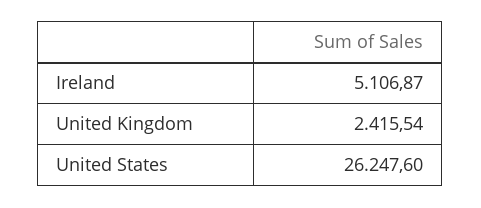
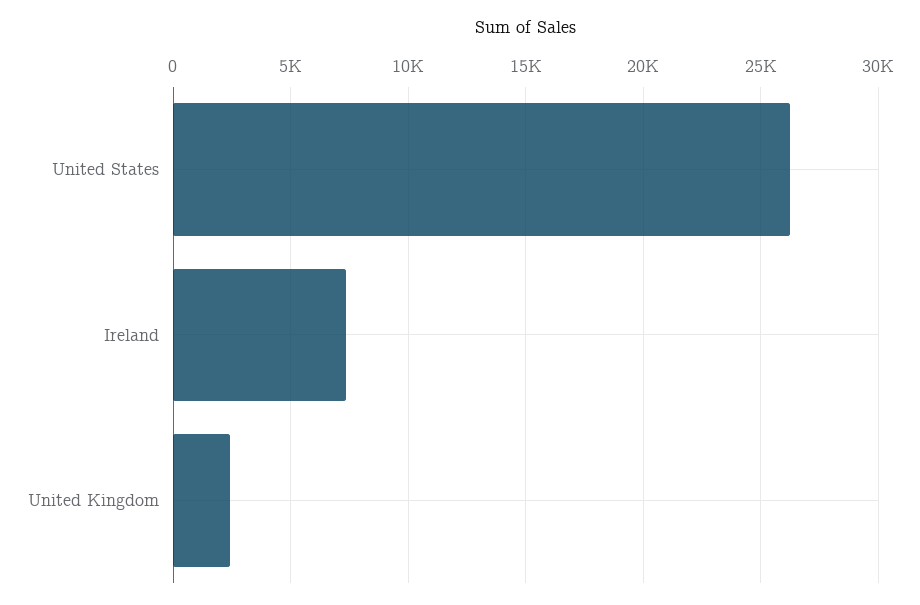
  {
-   "Ireland": 5106.87,
+   "Ireland": 7500,
    "United Kingdom": 2415.54,
    "United States": 26247.6
  }

